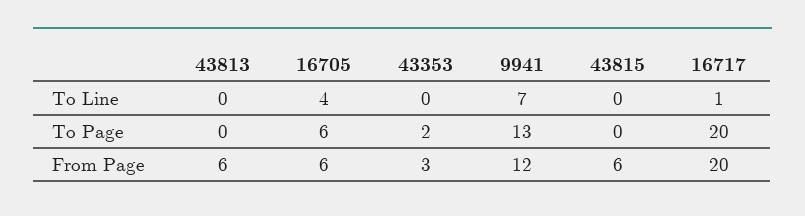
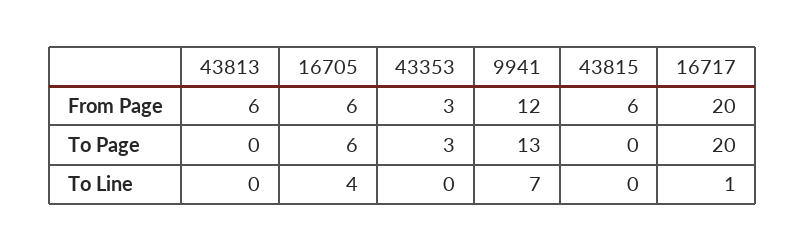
  {
    "43813": {
      "To Line": 0,
      "To Page": 0,
      "From Page": 6
    },
    "16705": {
      "To Line": 4,
      "To Page": 6,
      "From Page": 6
    },
    "43353": {
      "To Line": 0,
-     "To Page": 2,
+     "To Page": 3,
      "From Page": 3
    },
    "9941": {
      "To Line": 7,
      "To Page": 13,
      "From Page": 12
    },
    "43815": {
      "To Line": 0,
      "To Page": 0,
      "From Page": 6
    },
    "16717": {
      "To Line": 1,
      "To Page": 20,
      "From Page": 20
    }
  }

